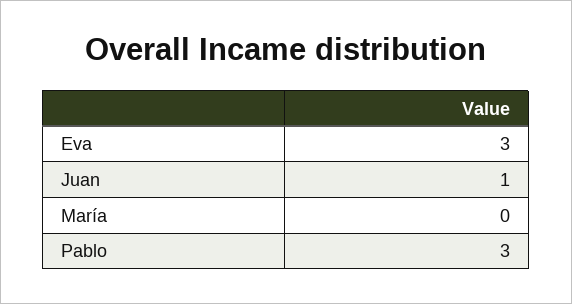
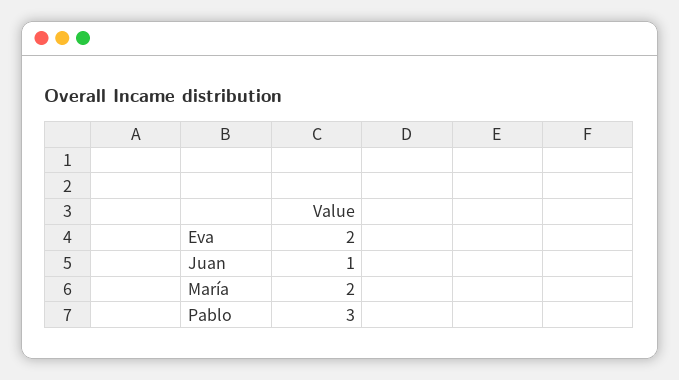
  {
-   "Eva": 3,
+   "Eva": 2,
    "Juan": 1,
-   "María": 0,
+   "María": 2,
    "Pablo": 3
  }

